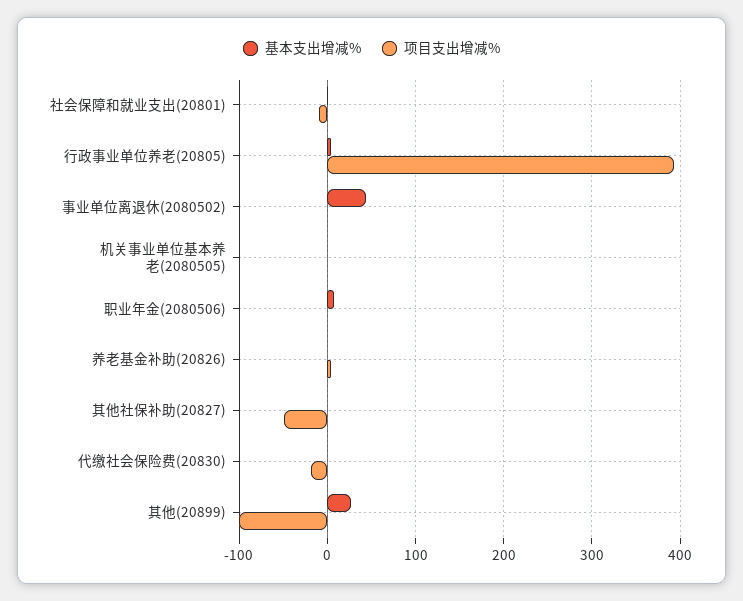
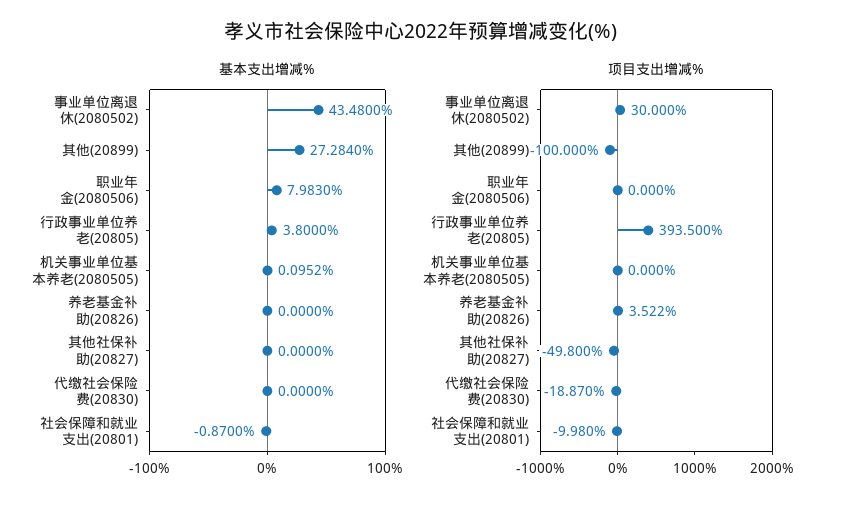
  {
    "基本支出增减%": {
      "社会保障和就业支出(20801)": -0.87,
      "行政事业单位养老(20805)": 3.8,
      "事业单位离退休(2080502)": 43.48,
      "机关事业单位基本养老(2080505)": 0.0952,
      "职业年金(2080506)": 7.983,
      "养老基金补助(20826)": 0,
      "其他社保补助(20827)": 0,
      "代缴社会保险费(20830)": 0,
      "其他(20899)": 27.284
    },
    "项目支出增减%": {
      "社会保障和就业支出(20801)": -9.98,
      "行政事业单位养老(20805)": 393.5,
-     "事业单位离退休(2080502)": 0,
+     "事业单位离退休(2080502)": 30,
      "机关事业单位基本养老(2080505)": 0,
      "职业年金(2080506)": 0,
      "养老基金补助(20826)": 3.522,
      "其他社保补助(20827)": -49.8,
      "代缴社会保险费(20830)": -18.87,
      "其他(20899)": -100
    }
  }

